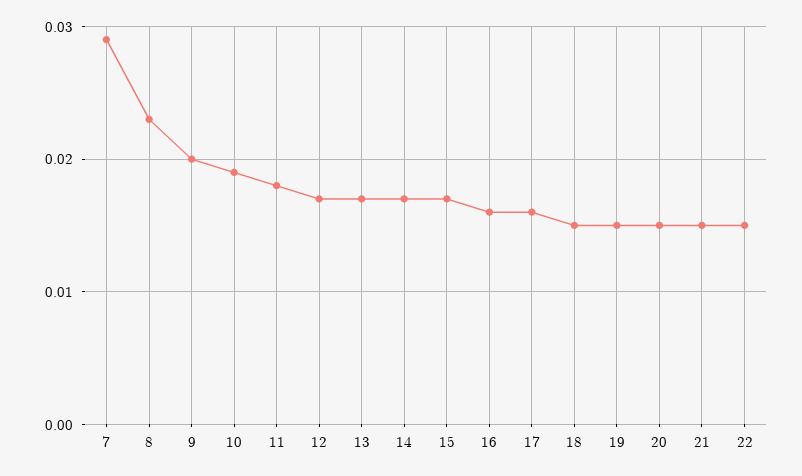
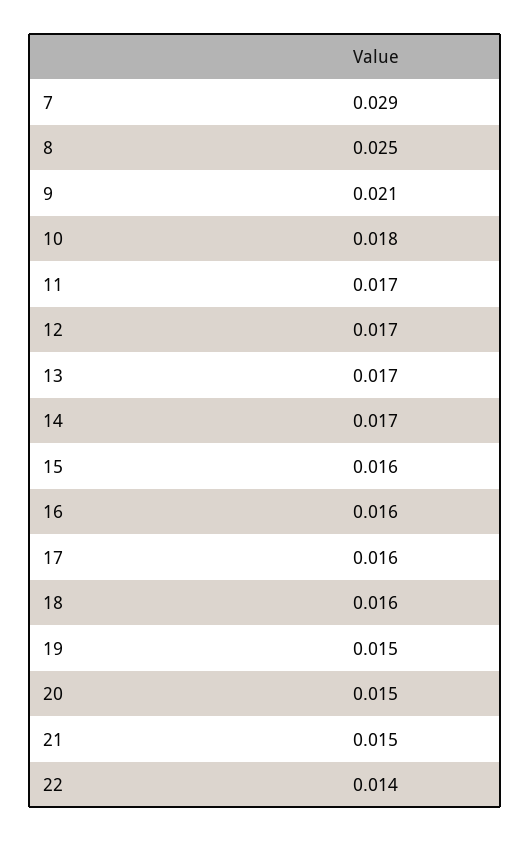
  {
    "7": 0.029,
-   "8": 0.023,
+   "8": 0.025,
-   "9": 0.02,
+   "9": 0.021,
-   "10": 0.019,
+   "10": 0.018,
-   "11": 0.018,
+   "11": 0.017,
    "12": 0.017,
    "13": 0.017,
    "14": 0.017,
-   "15": 0.017,
+   "15": 0.016,
    "16": 0.016,
    "17": 0.016,
-   "18": 0.015,
+   "18": 0.016,
    "19": 0.015,
    "20": 0.015,
    "21": 0.015,
-   "22": 0.015
+   "22": 0.014
  }

